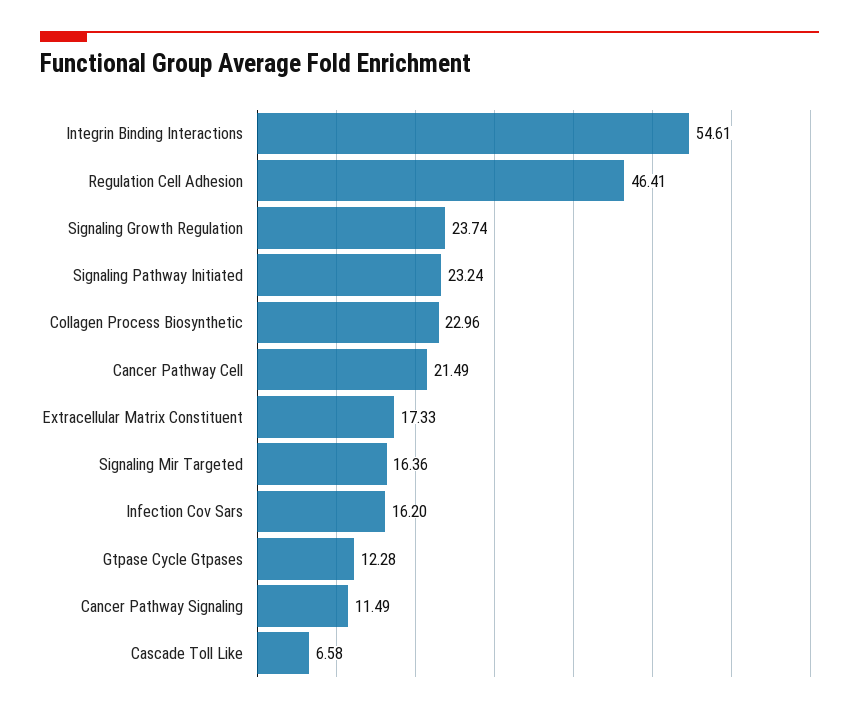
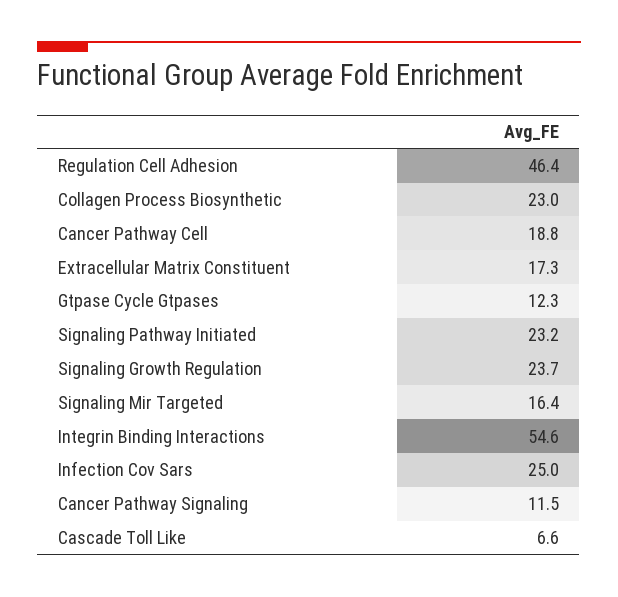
  {
    "Integrin Binding Interactions": 54.61,
    "Regulation Cell Adhesion": 46.41,
    "Signaling Growth Regulation": 23.74,
    "Signaling Pathway Initiated": 23.24,
    "Collagen Process Biosynthetic": 22.96,
-   "Cancer Pathway Cell": 21.49,
+   "Cancer Pathway Cell": 18.8,
    "Extracellular Matrix Constituent": 17.33,
    "Signaling Mir Targeted": 16.36,
-   "Infection Cov Sars": 16.2,
+   "Infection Cov Sars": 25,
    "Gtpase Cycle Gtpases": 12.28,
    "Cancer Pathway Signaling": 11.49,
    "Cascade Toll Like": 6.58
  }

